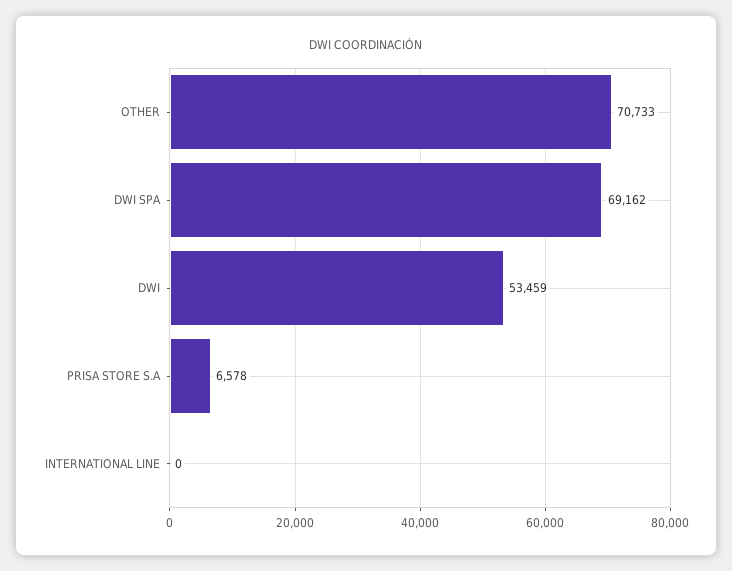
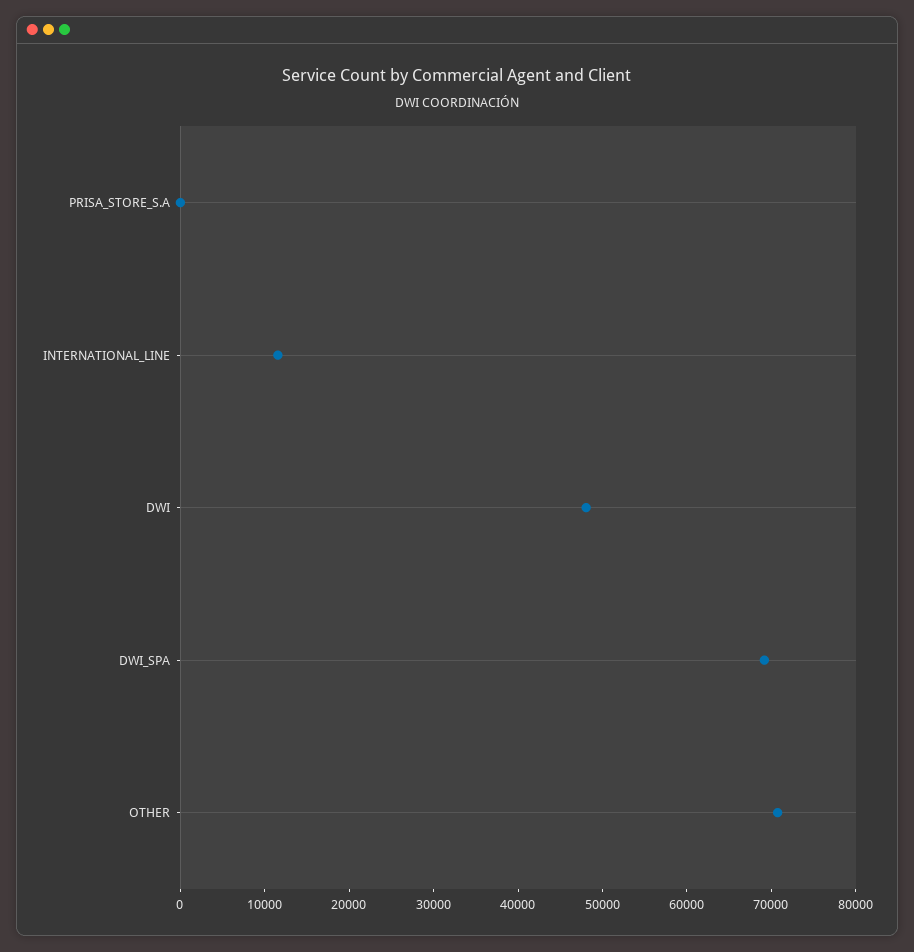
  {
    "OTHER": 70733,
    "DWI SPA": 69162,
-   "DWI": 53459,
+   "DWI": 48000,
-   "PRISA STORE S.A": 6578,
+   "PRISA STORE S.A": 0,
-   "INTERNATIONAL LINE": 0
+   "INTERNATIONAL LINE": 12000
  }

